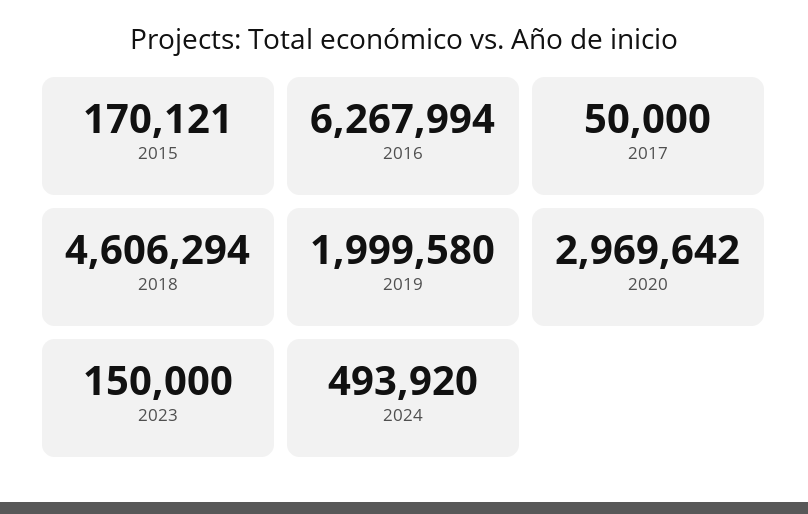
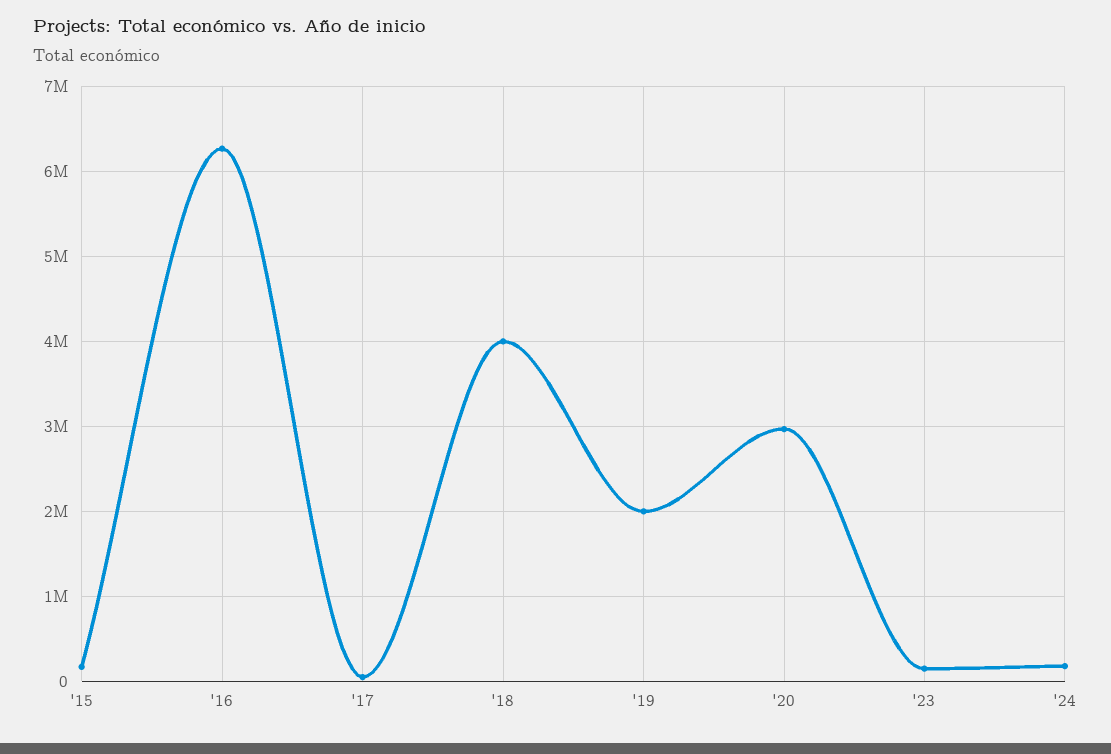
  {
    "2015": 170121,
    "2016": 6267994,
    "2017": 50000,
-   "2018": 4606294,
+   "2018": 4000000,
    "2019": 1999580,
    "2020": 2969642,
    "2023": 150000,
-   "2024": 493920
+   "2024": 200000
  }

